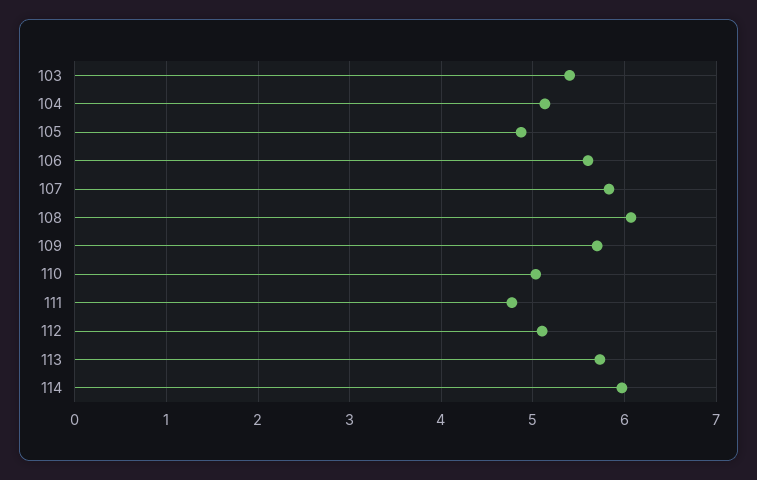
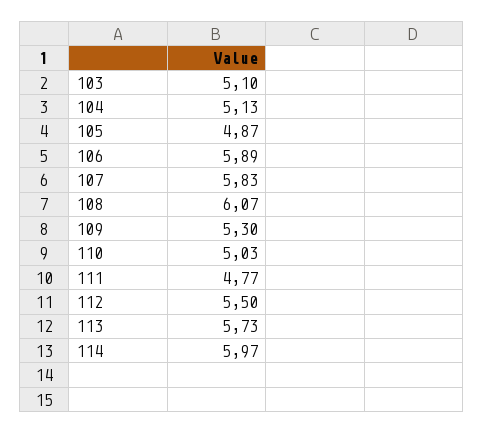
  {
-   "103": 5.4,
+   "103": 5.1,
    "104": 5.13,
    "105": 4.87,
-   "106": 5.6,
+   "106": 5.89,
    "107": 5.83,
    "108": 6.07,
-   "109": 5.7,
+   "109": 5.3,
    "110": 5.03,
    "111": 4.77,
-   "112": 5.1,
+   "112": 5.5,
    "113": 5.73,
    "114": 5.97
  }

